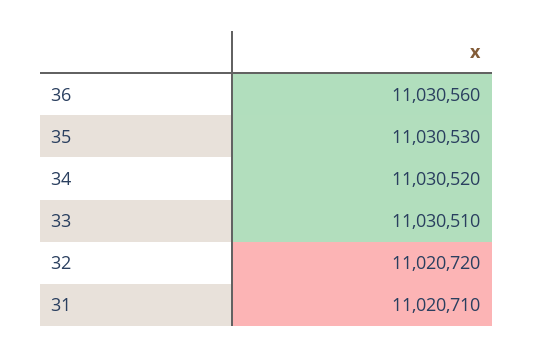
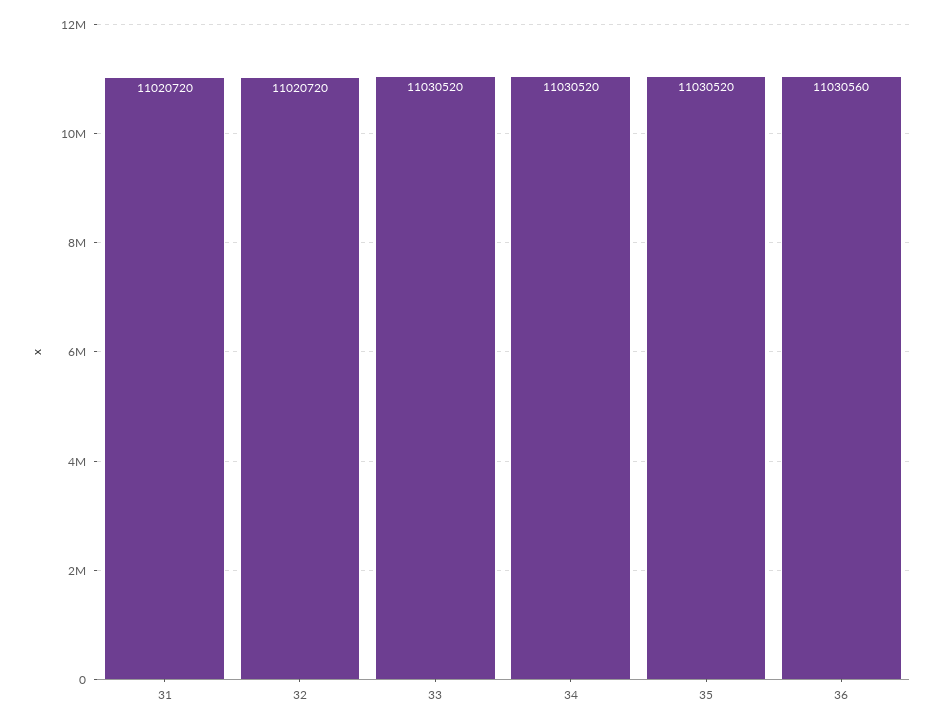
  {
    "36": 11030560,
-   "35": 11030530,
+   "35": 11030520,
    "34": 11030520,
-   "33": 11030510,
+   "33": 11030520,
    "32": 11020720,
-   "31": 11020710
+   "31": 11020720
  }

